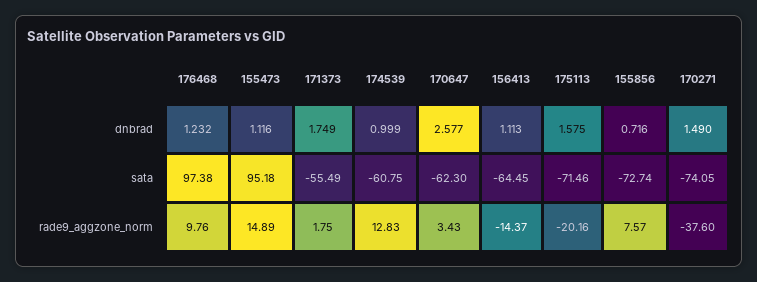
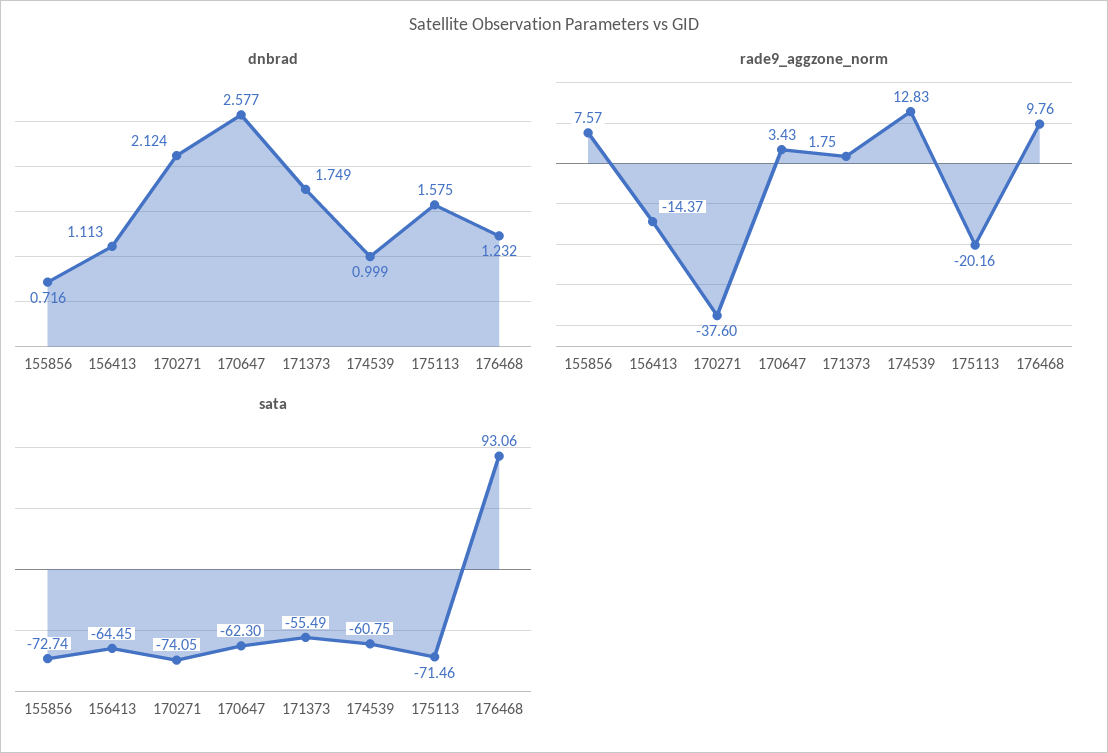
  {
    "dnbrad": {
      "176468": 1.232,
-     "155473": 1.116,
      "171373": 1.749,
      "174539": 0.999,
      "170647": 2.577,
      "156413": 1.113,
      "175113": 1.575,
      "155856": 0.716,
-     "170271": 1.49
+     "170271": 2.124
    },
    "sata": {
-     "176468": 97.38,
+     "176468": 93.06,
-     "155473": 95.18,
      "171373": -55.49,
      "174539": -60.75,
      "170647": -62.3,
      "156413": -64.45,
      "175113": -71.46,
      "155856": -72.74,
      "170271": -74.05
    },
    "rade9_aggzone_norm": {
      "176468": 9.76,
-     "155473": 14.89,
      "171373": 1.75,
      "174539": 12.83,
      "170647": 3.43,
      "156413": -14.37,
      "175113": -20.16,
      "155856": 7.57,
      "170271": -37.6
    }
  }

